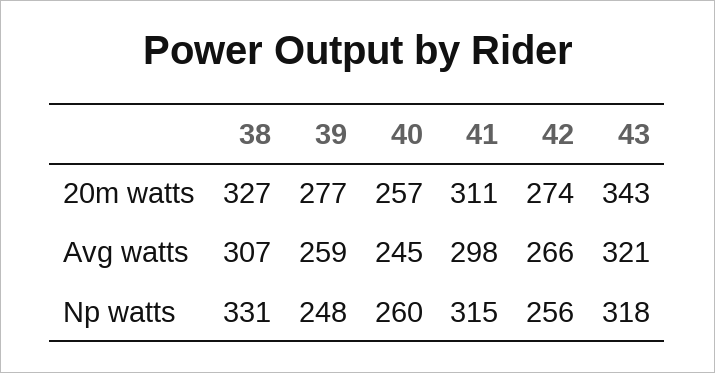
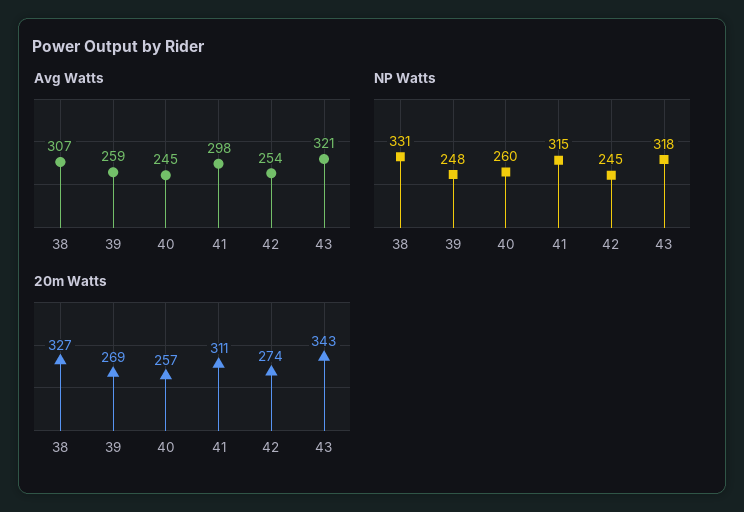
  {
    "20m watts": {
      "38": 327,
-     "39": 277,
+     "39": 269,
      "40": 257,
      "41": 311,
      "42": 274,
      "43": 343
    },
    "Avg watts": {
      "38": 307,
      "39": 259,
      "40": 245,
      "41": 298,
-     "42": 266,
+     "42": 254,
      "43": 321
    },
    "Np watts": {
      "38": 331,
      "39": 248,
      "40": 260,
      "41": 315,
-     "42": 256,
+     "42": 245,
      "43": 318
    }
  }

